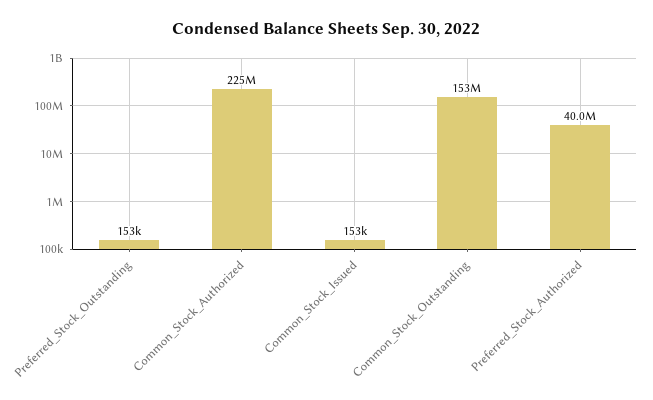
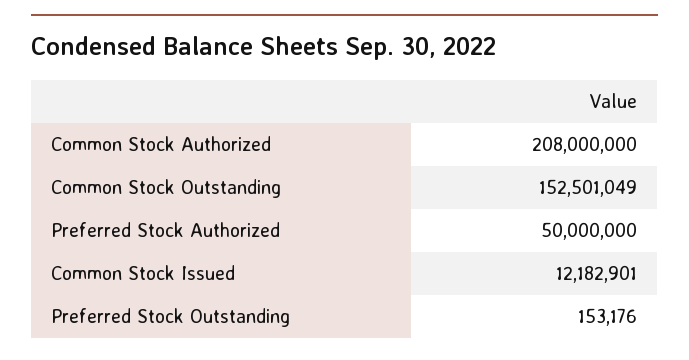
  {
    "Preferred_Stock_Outstanding": 153176,
-   "Common_Stock_Authorized": 225000000,
+   "Common_Stock_Authorized": 208000000,
-   "Common_Stock_Issued": 153000,
+   "Common_Stock_Issued": 12182901,
    "Common_Stock_Outstanding": 152501049,
-   "Preferred_Stock_Authorized": 40000000
+   "Preferred_Stock_Authorized": 50000000
  }

